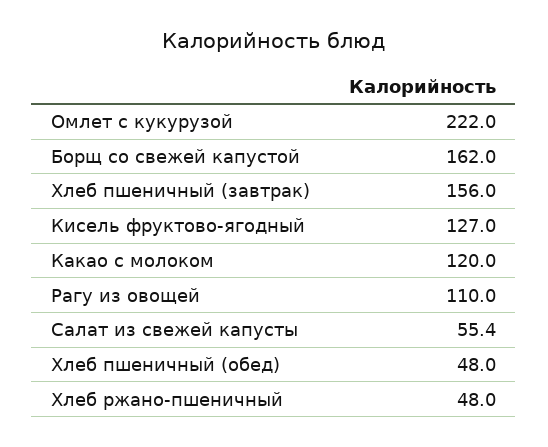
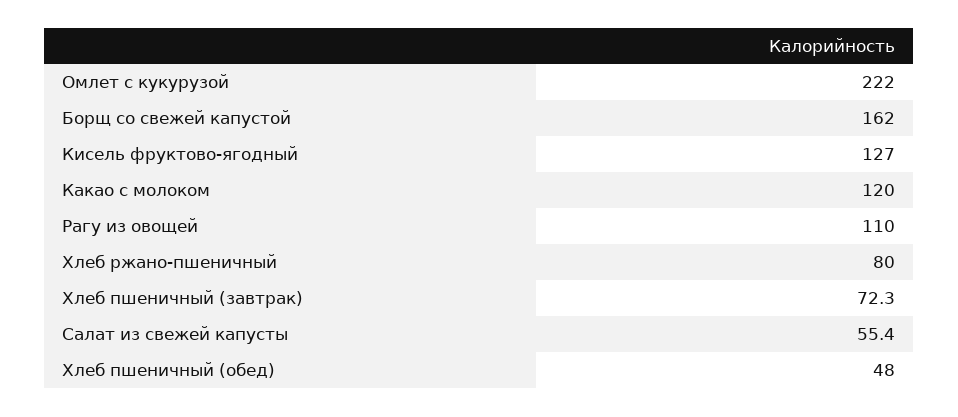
  {
    "Омлет с кукурузой": 222,
    "Борщ со свежей капустой": 162,
-   "Хлеб пшеничный (завтрак)": 156,
+   "Хлеб пшеничный (завтрак)": 72.3,
    "Кисель фруктово-ягодный": 127,
    "Какао с молоком": 120,
    "Рагу из овощей": 110,
    "Салат из свежей капусты": 55.4,
    "Хлеб пшеничный (обед)": 48,
-   "Хлеб ржано-пшеничный": 48
+   "Хлеб ржано-пшеничный": 80
  }

